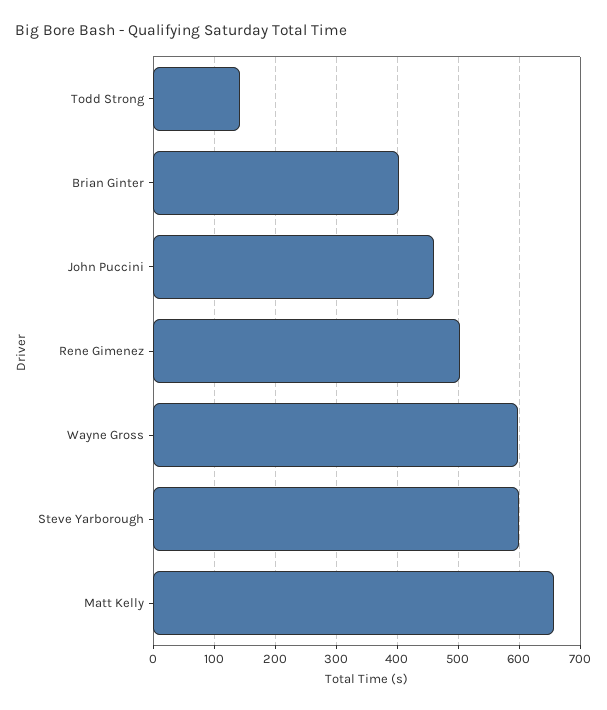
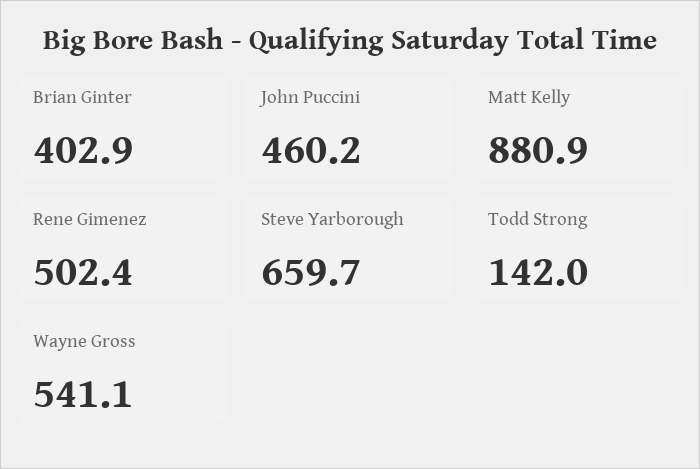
  {
    "Todd Strong": 142,
    "Brian Ginter": 402.9,
    "John Puccini": 460.2,
    "Rene Gimenez": 502.4,
-   "Wayne Gross": 600,
+   "Wayne Gross": 541.1,
-   "Steve Yarborough": 600,
+   "Steve Yarborough": 659.7,
-   "Matt Kelly": 660
+   "Matt Kelly": 880.9
  }

